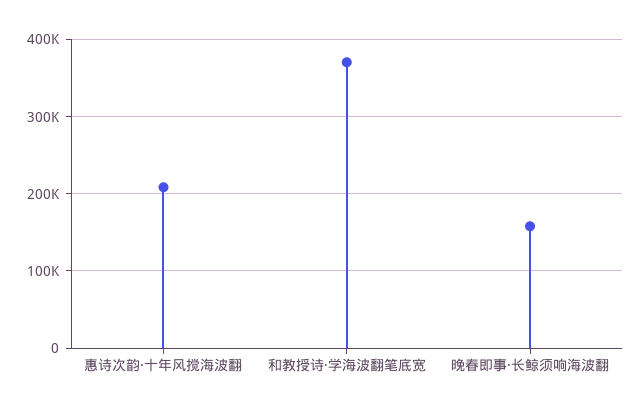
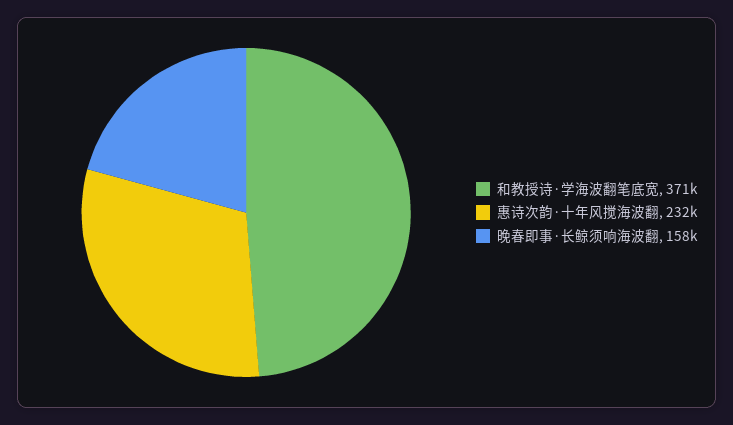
  {
-   "惠诗次韵·十年风搅海波翻": 210000,
+   "惠诗次韵·十年风搅海波翻": 232000,
    "和教授诗·学海波翻笔底宽": 371000,
    "晚春即事·长鲸须响海波翻": 158000
  }

